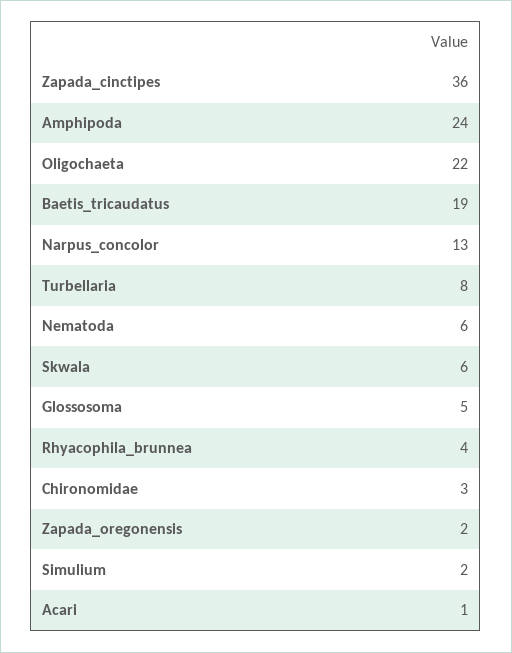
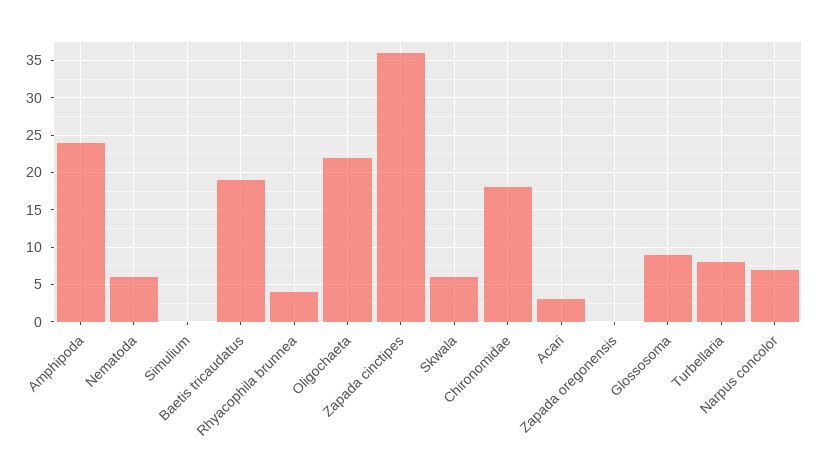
  {
    "Zapada_cinctipes": 36,
    "Amphipoda": 24,
    "Oligochaeta": 22,
    "Baetis_tricaudatus": 19,
-   "Narpus_concolor": 13,
+   "Narpus_concolor": 7,
    "Turbellaria": 8,
    "Nematoda": 6,
    "Skwala": 6,
-   "Glossosoma": 5,
+   "Glossosoma": 9,
    "Rhyacophila_brunnea": 4,
-   "Chironomidae": 3,
+   "Chironomidae": 18,
-   "Zapada_oregonensis": 2,
+   "Zapada_oregonensis": 0,
-   "Simulium": 2,
+   "Simulium": 0,
-   "Acari": 1
+   "Acari": 3
  }

